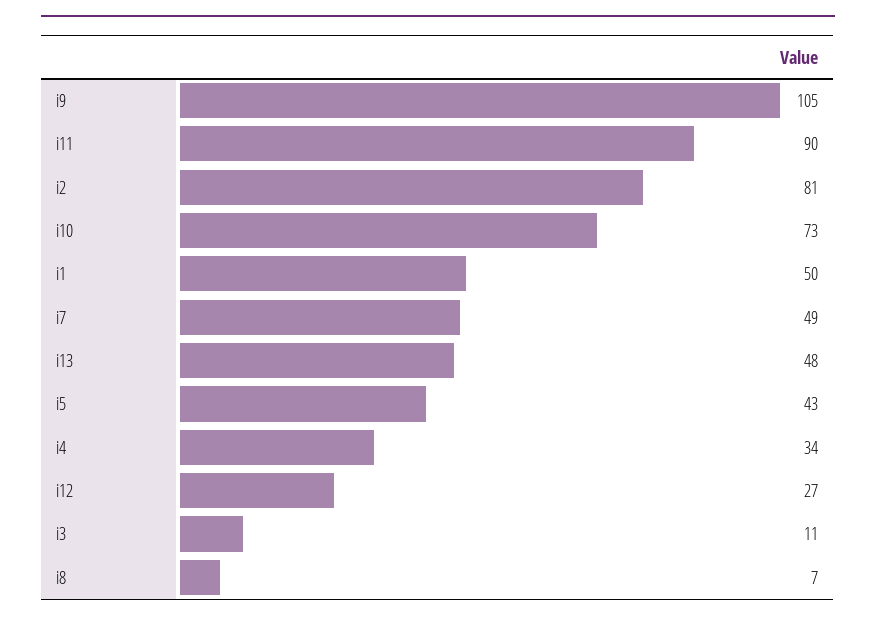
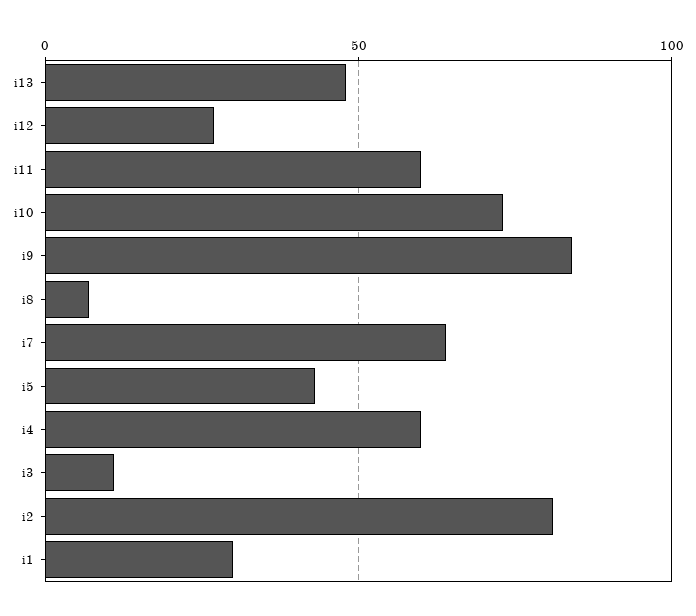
  {
-   "i9": 105,
+   "i9": 85,
-   "i11": 90,
+   "i11": 60,
    "i2": 81,
    "i10": 73,
-   "i1": 50,
+   "i1": 30,
-   "i7": 49,
+   "i7": 65,
    "i13": 48,
    "i5": 43,
-   "i4": 34,
+   "i4": 60,
    "i12": 27,
    "i3": 11,
    "i8": 7
  }

